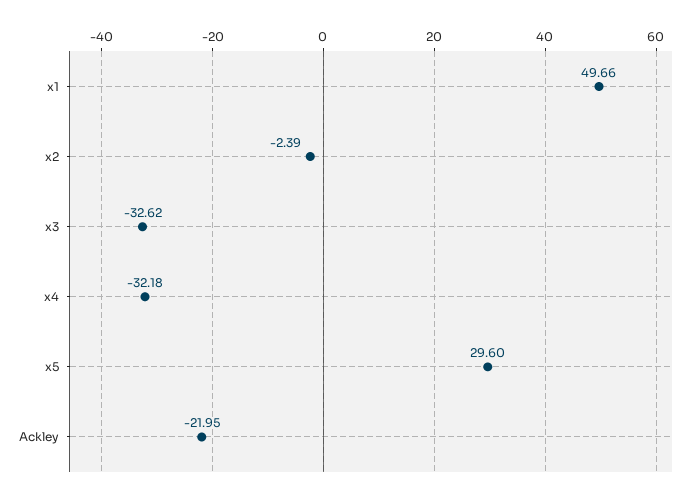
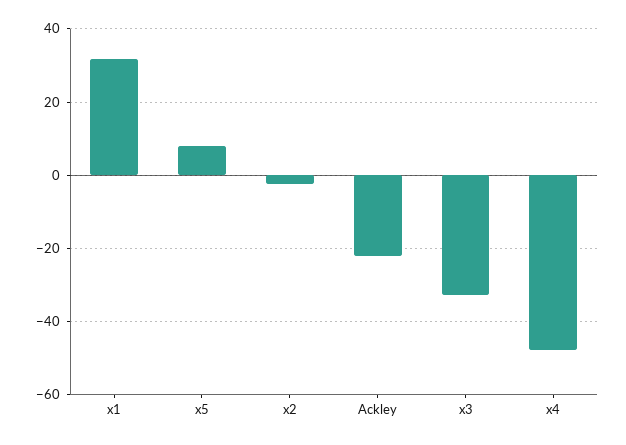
  {
-   "x1": 49.66,
+   "x1": 32,
    "x2": -2.39,
    "x3": -32.62,
-   "x4": -32.18,
+   "x4": -48,
-   "x5": 29.6,
+   "x5": 8,
    "Ackley": -21.95
  }

